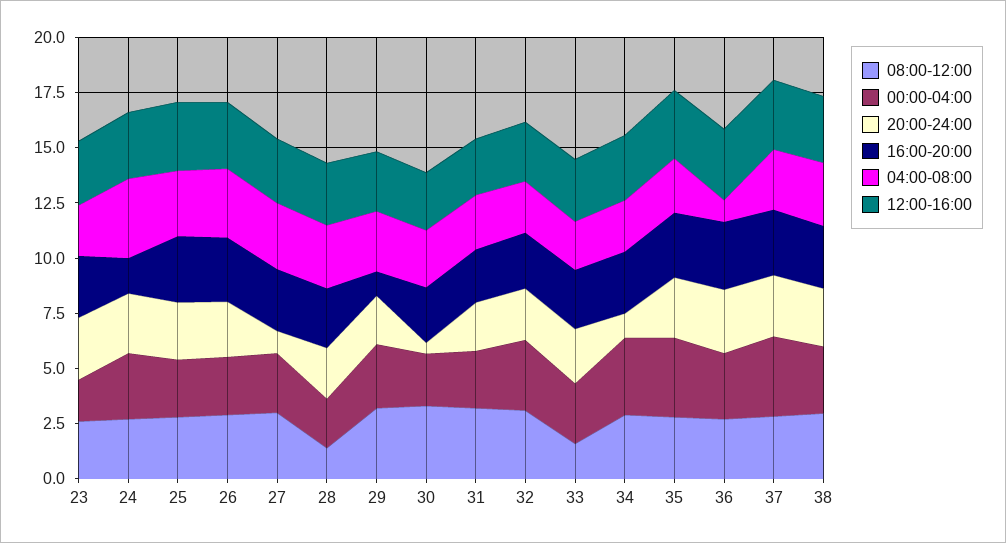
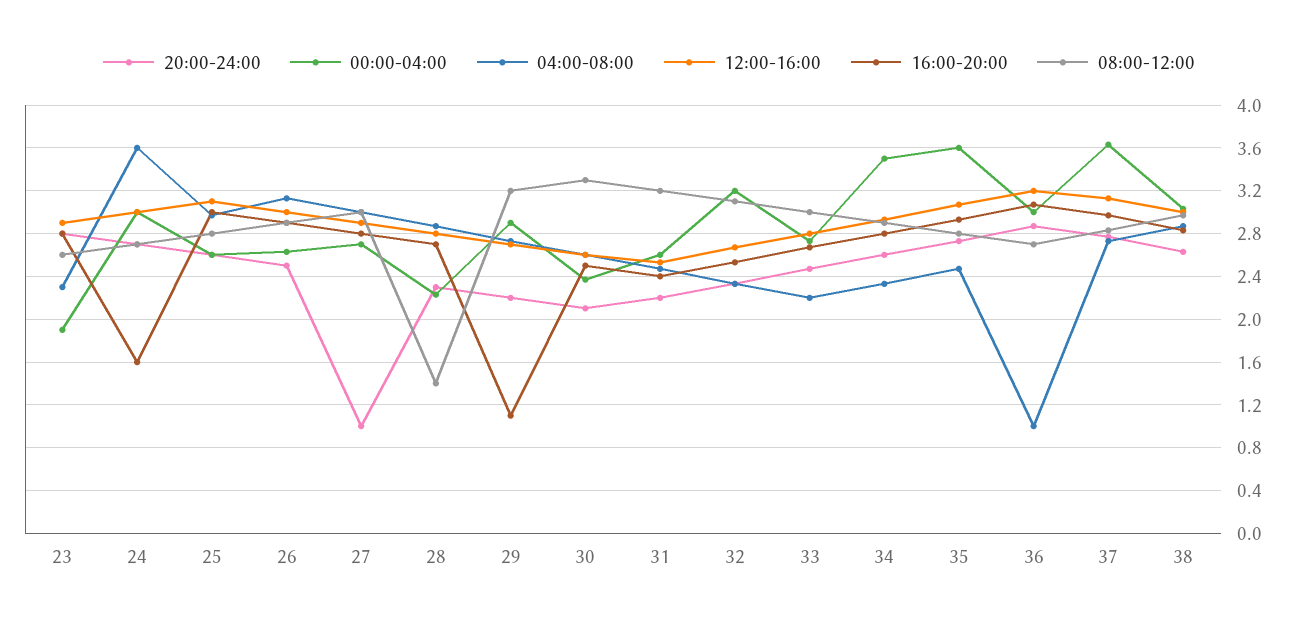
  {
    "08:00-12:00": {
      "23": 2.6,
      "24": 2.7,
      "25": 2.8,
      "26": 2.9,
      "27": 3,
      "28": 1.4,
      "29": 3.2,
      "30": 3.3,
      "31": 3.2,
      "32": 3.1,
-     "33": 1.5,
+     "33": 3,
      "34": 2.9,
      "35": 2.8,
      "36": 2.7,
      "37": 2.8,
      "38": 3
    },
    "00:00-04:00": {
      "23": 1.9,
      "24": 3,
      "25": 2.6,
      "26": 2.6,
      "27": 2.7,
      "28": 2.2,
      "29": 2.9,
      "30": 2.4,
      "31": 2.6,
      "32": 3.2,
      "33": 2.7,
      "34": 3.5,
      "35": 3.6,
      "36": 3,
      "37": 3.6,
      "38": 3
    },
    "20:00-24:00": {
      "23": 2.8,
      "24": 2.7,
      "25": 2.6,
      "26": 2.5,
      "27": 1,
      "28": 2.3,
      "29": 2.2,
-     "30": 0.5,
+     "30": 2.1,
      "31": 2.2,
      "32": 2.3,
      "33": 2.5,
-     "34": 1,
+     "34": 2.6,
      "35": 2.7,
      "36": 2.9,
      "37": 2.8,
      "38": 2.6
    },
    "16:00-20:00": {
      "23": 2.8,
      "24": 1.6,
      "25": 3,
      "26": 2.9,
      "27": 2.8,
      "28": 2.7,
      "29": 1.1,
      "30": 2.5,
      "31": 2.4,
      "32": 2.5,
      "33": 2.7,
      "34": 2.8,
      "35": 2.9,
      "36": 3.1,
      "37": 3,
      "38": 2.8
    },
    "04:00-08:00": {
      "23": 2.3,
      "24": 3.6,
      "25": 3,
      "26": 3.1,
      "27": 3,
      "28": 2.9,
      "29": 2.7,
      "30": 2.6,
      "31": 2.5,
      "32": 2.3,
      "33": 2.2,
      "34": 2.3,
      "35": 2.5,
      "36": 1,
      "37": 2.7,
      "38": 2.9
    },
    "12:00-16:00": {
      "23": 2.9,
      "24": 3,
      "25": 3.1,
      "26": 3,
      "27": 2.9,
      "28": 2.8,
      "29": 2.7,
      "30": 2.6,
      "31": 2.5,
      "32": 2.7,
      "33": 2.8,
      "34": 2.9,
      "35": 3.1,
      "36": 3.2,
      "37": 3.1,
      "38": 3
    }
  }

